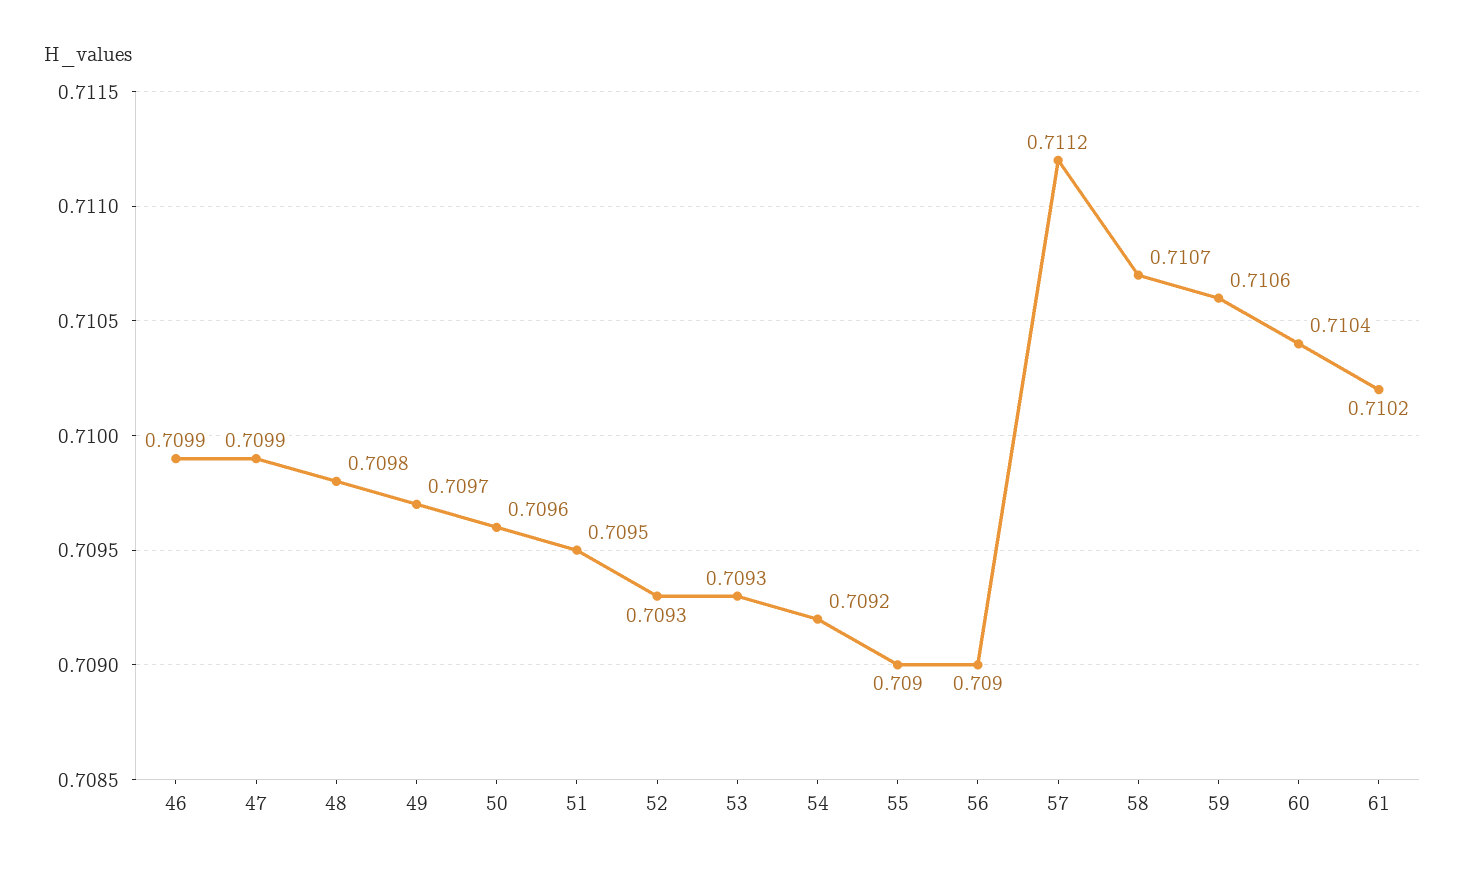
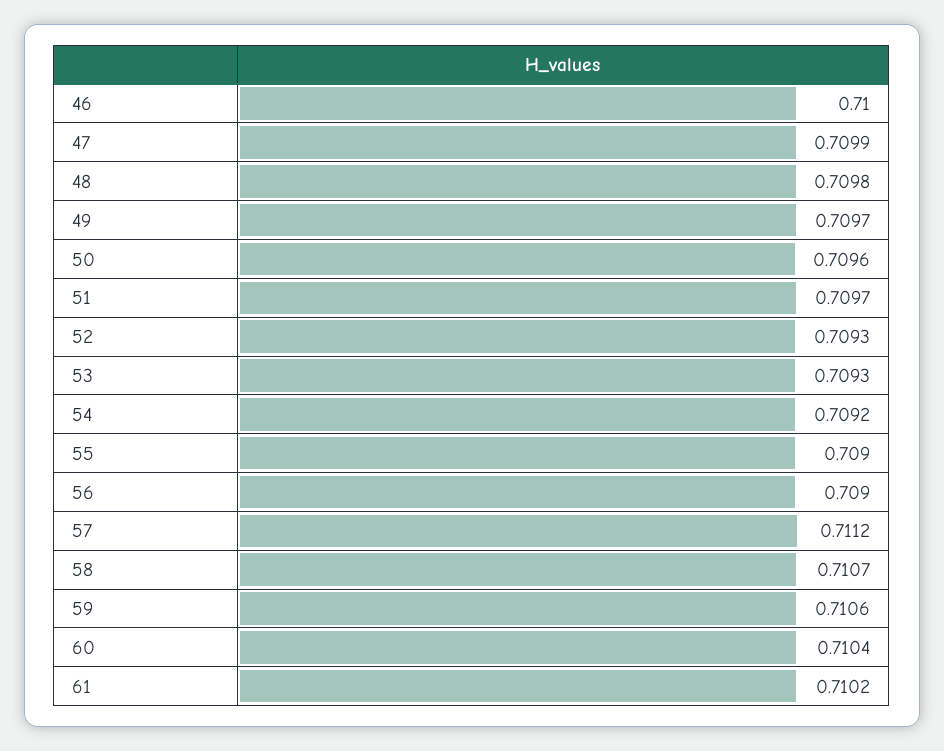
  {
-   "46": 0.7099,
+   "46": 0.71,
    "47": 0.7099,
    "48": 0.7098,
    "49": 0.7097,
    "50": 0.7096,
-   "51": 0.7095,
+   "51": 0.7097,
    "52": 0.7093,
    "53": 0.7093,
    "54": 0.7092,
    "55": 0.709,
    "56": 0.709,
    "57": 0.7112,
    "58": 0.7107,
    "59": 0.7106,
    "60": 0.7104,
    "61": 0.7102
  }

